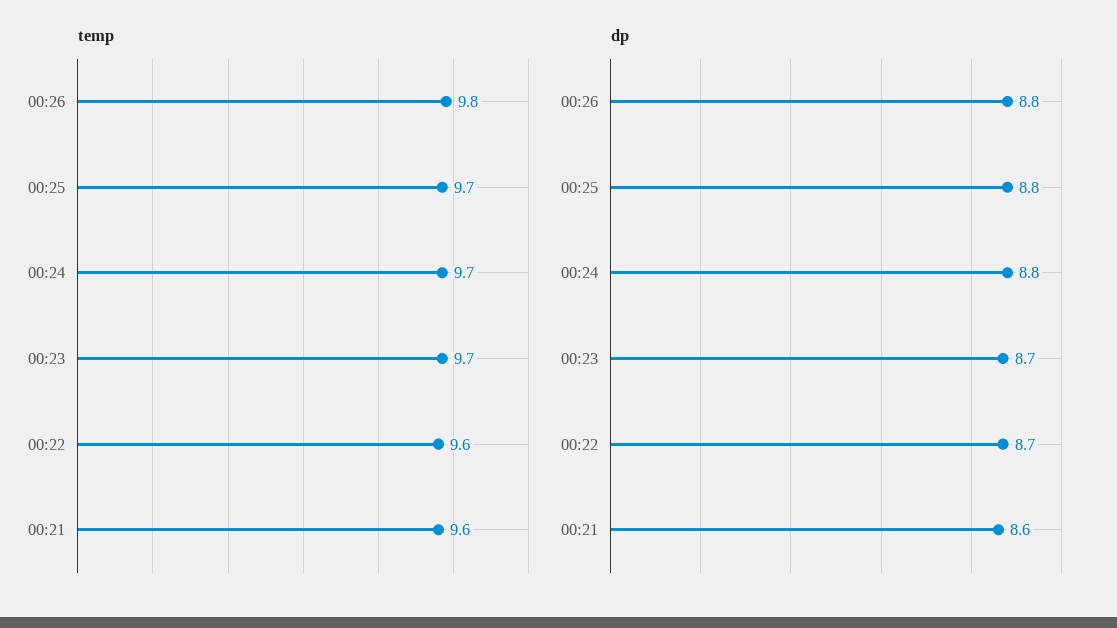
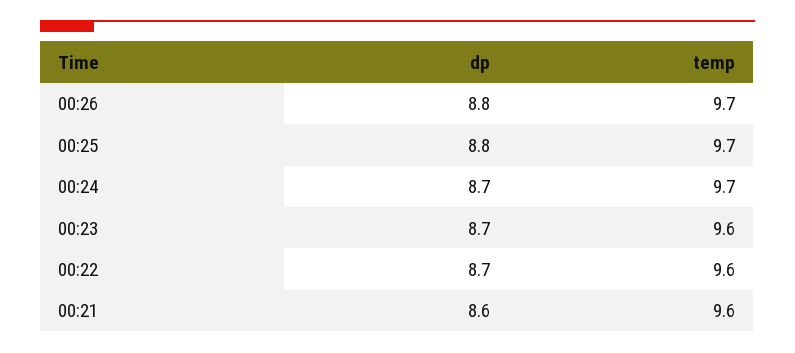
  {
    "temp": {
-     "00:26": 9.8,
+     "00:26": 9.7,
      "00:25": 9.7,
      "00:24": 9.7,
-     "00:23": 9.7,
+     "00:23": 9.6,
      "00:22": 9.6,
      "00:21": 9.6
    },
    "dp": {
      "00:26": 8.8,
      "00:25": 8.8,
-     "00:24": 8.8,
+     "00:24": 8.7,
      "00:23": 8.7,
      "00:22": 8.7,
      "00:21": 8.6
    }
  }

